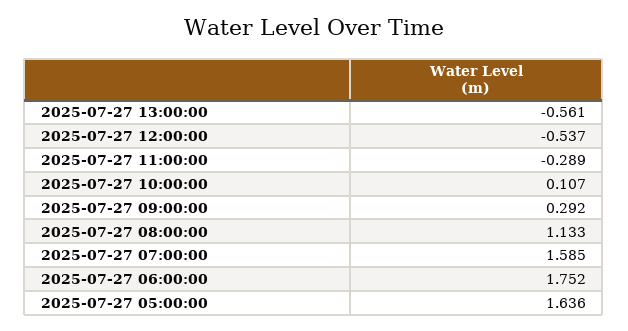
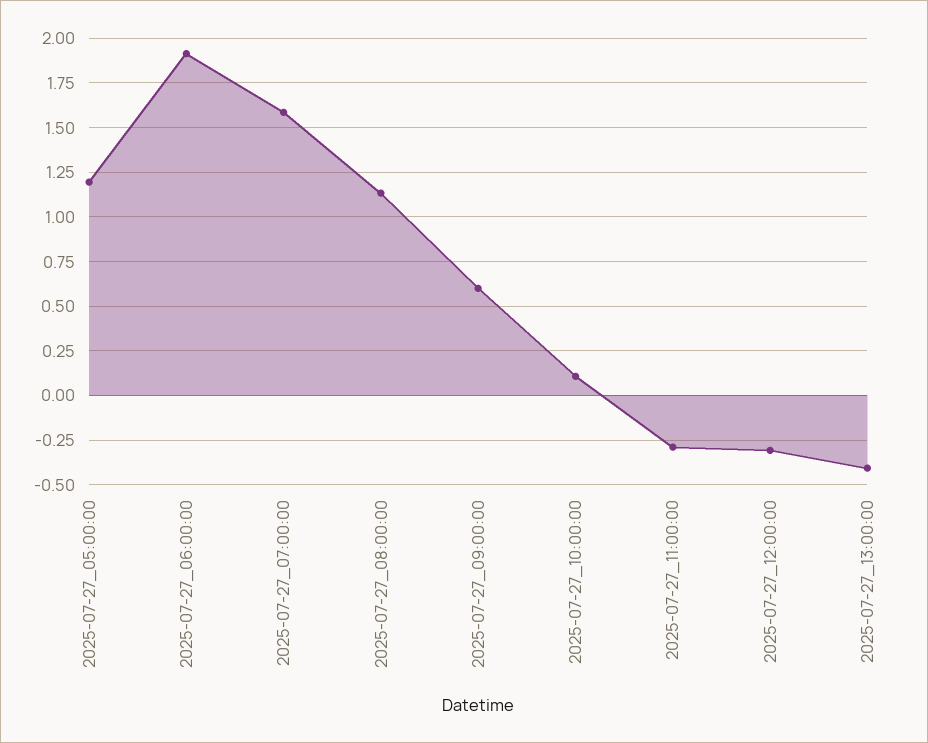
  {
-   "2025-07-27 13:00:00": -0.561,
+   "2025-07-27 13:00:00": -0.4,
-   "2025-07-27 12:00:00": -0.537,
+   "2025-07-27 12:00:00": -0.3,
    "2025-07-27 11:00:00": -0.289,
    "2025-07-27 10:00:00": 0.107,
-   "2025-07-27 09:00:00": 0.292,
+   "2025-07-27 09:00:00": 0.6,
    "2025-07-27 08:00:00": 1.133,
    "2025-07-27 07:00:00": 1.585,
-   "2025-07-27 06:00:00": 1.752,
+   "2025-07-27 06:00:00": 1.9,
-   "2025-07-27 05:00:00": 1.636
+   "2025-07-27 05:00:00": 1.2
  }

